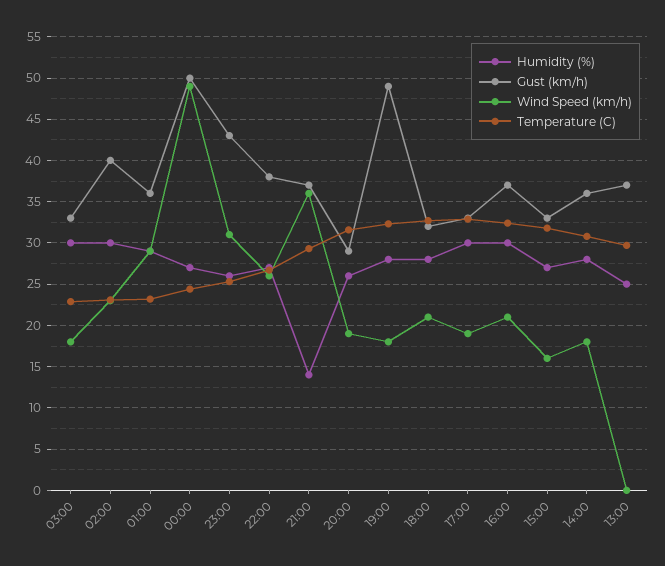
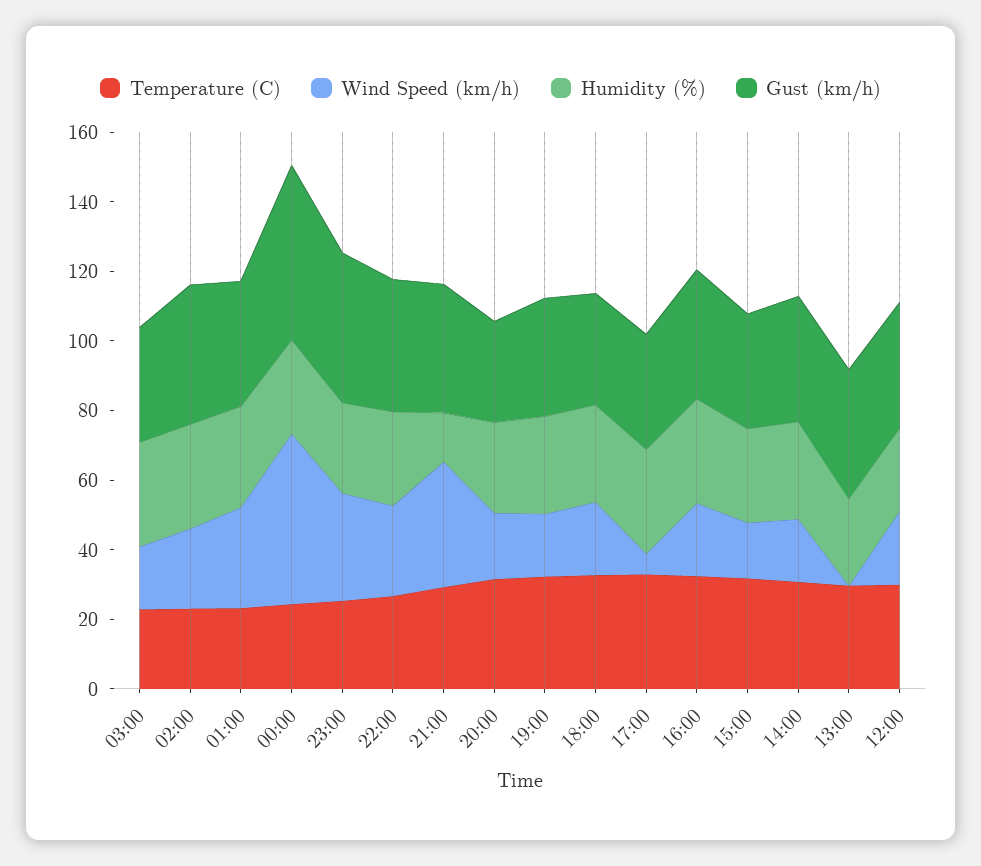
  {
    "Humidity (%)": {
      "03:00": 30,
      "02:00": 30,
      "01:00": 29,
      "00:00": 27,
      "23:00": 26,
      "22:00": 27,
      "21:00": 14,
      "20:00": 26,
      "19:00": 28,
      "18:00": 28,
      "17:00": 30,
      "16:00": 30,
      "15:00": 27,
      "14:00": 28,
-     "13:00": 25
+     "13:00": 25,
+     "12:00": 25
    },
    "Gust (km/h)": {
      "03:00": 33,
      "02:00": 40,
      "01:00": 36,
      "00:00": 50,
      "23:00": 43,
      "22:00": 38,
      "21:00": 37,
      "20:00": 29,
-     "19:00": 49,
+     "19:00": 35,
      "18:00": 32,
      "17:00": 33,
      "16:00": 37,
      "15:00": 33,
      "14:00": 36,
-     "13:00": 37
+     "13:00": 37,
+     "12:00": 35
    },
    "Wind Speed (km/h)": {
      "03:00": 18,
      "02:00": 23,
      "01:00": 29,
      "00:00": 49,
      "23:00": 31,
      "22:00": 26,
      "21:00": 36,
      "20:00": 19,
      "19:00": 18,
      "18:00": 21,
-     "17:00": 19,
+     "17:00": 5,
      "16:00": 21,
      "15:00": 16,
      "14:00": 18,
-     "13:00": 0
+     "13:00": 0,
+     "12:00": 20
    },
    "Temperature (C)": {
      "03:00": 23,
      "02:00": 23,
      "01:00": 23,
      "00:00": 24,
      "23:00": 25,
      "22:00": 27,
      "21:00": 29,
      "20:00": 32,
      "19:00": 32,
      "18:00": 33,
      "17:00": 33,
      "16:00": 32,
      "15:00": 32,
      "14:00": 31,
-     "13:00": 30
+     "13:00": 30,
+     "12:00": 30
    }
  }

